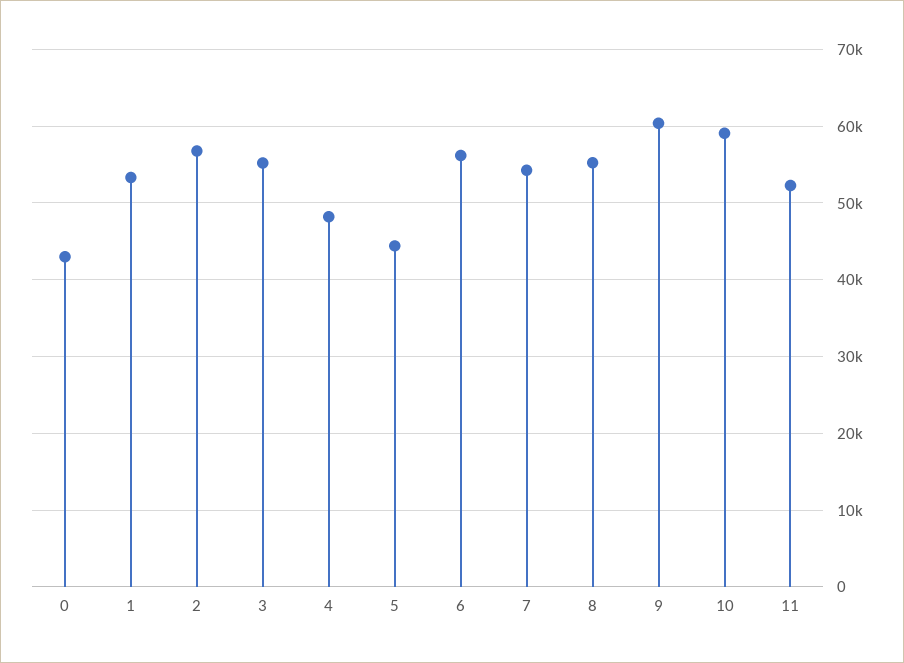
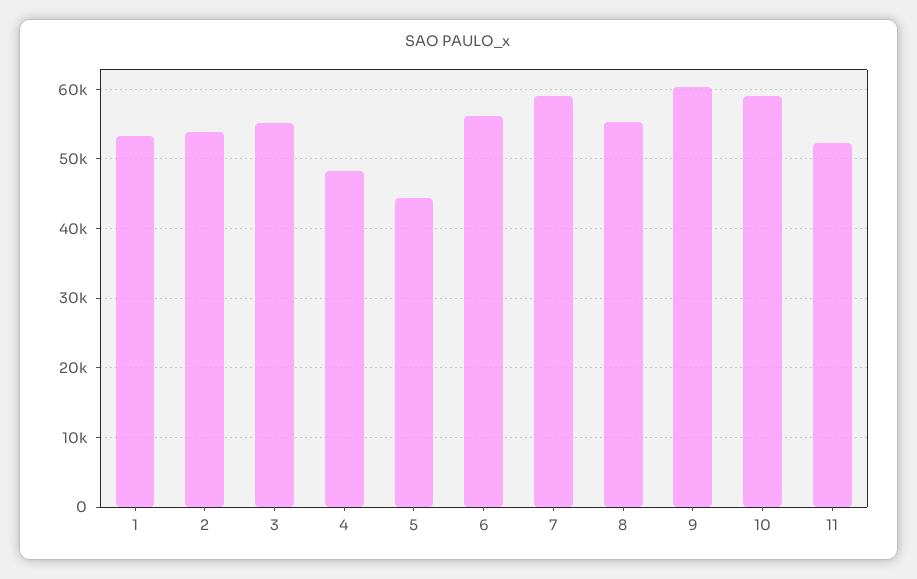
  {
-   "0": 43000,
    "1": 53000,
-   "2": 57000,
+   "2": 54000,
    "3": 55000,
    "4": 48000,
    "5": 44000,
    "6": 56000,
-   "7": 54000,
+   "7": 59000,
    "8": 55000,
    "9": 60000,
    "10": 59000,
    "11": 52000
  }

